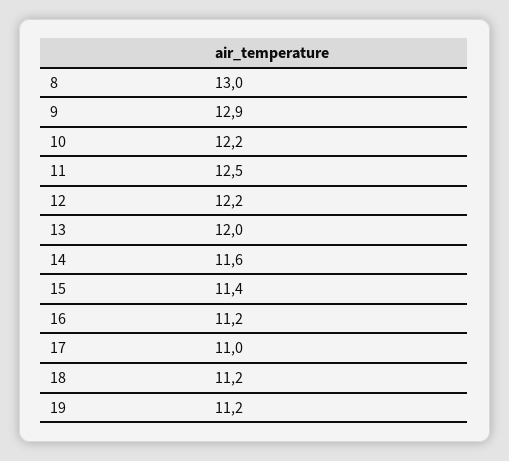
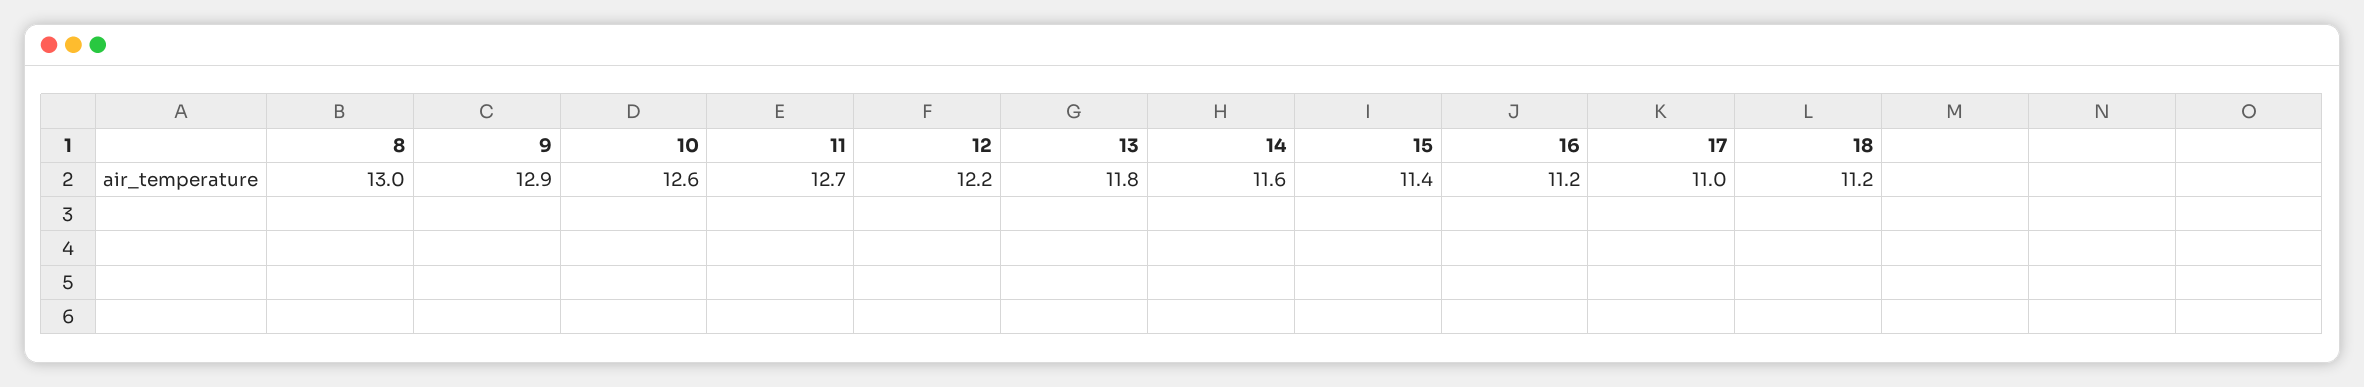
  {
    "8": 13,
    "9": 12.9,
-   "10": 12.2,
+   "10": 12.6,
-   "11": 12.5,
+   "11": 12.7,
    "12": 12.2,
-   "13": 12,
+   "13": 11.8,
    "14": 11.6,
    "15": 11.4,
    "16": 11.2,
    "17": 11,
-   "18": 11.2,
+   "18": 11.2
-   "19": 11.2
  }

